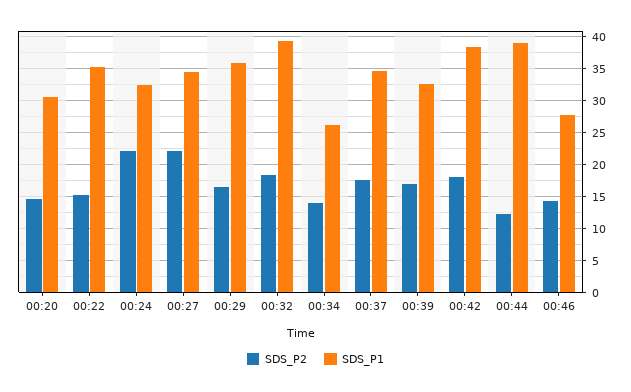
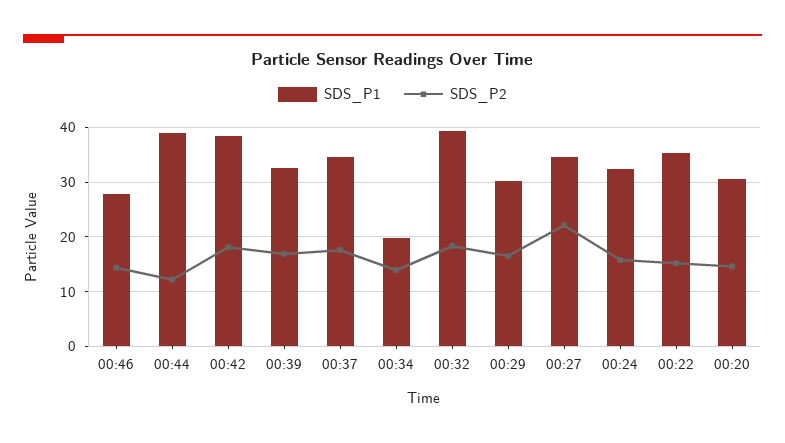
  {
    "SDS_P2": {
      "00:20": 15,
      "00:22": 15,
-     "00:24": 22,
+     "00:24": 16,
      "00:27": 22,
      "00:29": 17,
      "00:32": 18,
      "00:34": 14,
      "00:37": 18,
      "00:39": 17,
      "00:42": 18,
      "00:44": 12,
      "00:46": 14
    },
    "SDS_P1": {
      "00:20": 31,
      "00:22": 35,
      "00:24": 32,
      "00:27": 35,
-     "00:29": 36,
+     "00:29": 30,
      "00:32": 39,
-     "00:34": 26,
+     "00:34": 20,
      "00:37": 35,
      "00:39": 33,
      "00:42": 38,
      "00:44": 39,
      "00:46": 28
    }
  }

